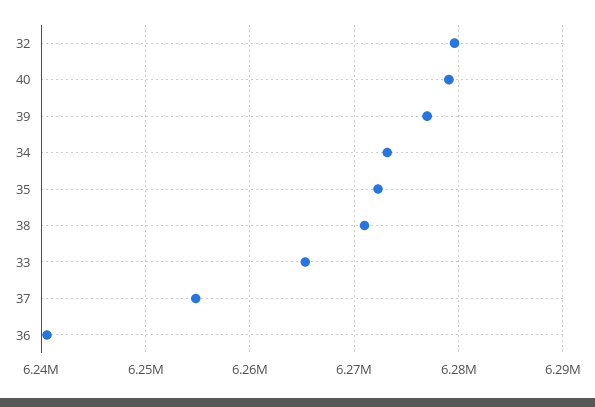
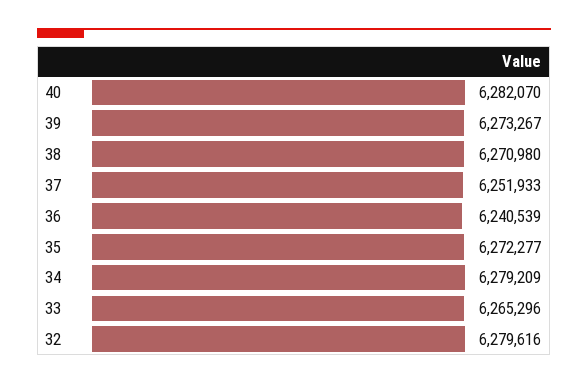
  {
    "32": 6279616,
-   "40": 6279000,
+   "40": 6282070,
-   "39": 6277000,
+   "39": 6273267,
-   "34": 6273000,
+   "34": 6279209,
    "35": 6272277,
    "38": 6270980,
    "33": 6265296,
-   "37": 6255000,
+   "37": 6251933,
    "36": 6240539
  }

